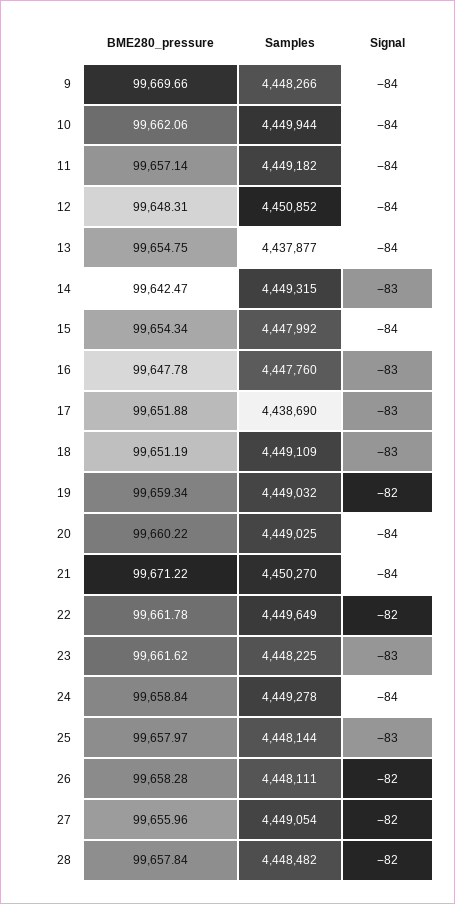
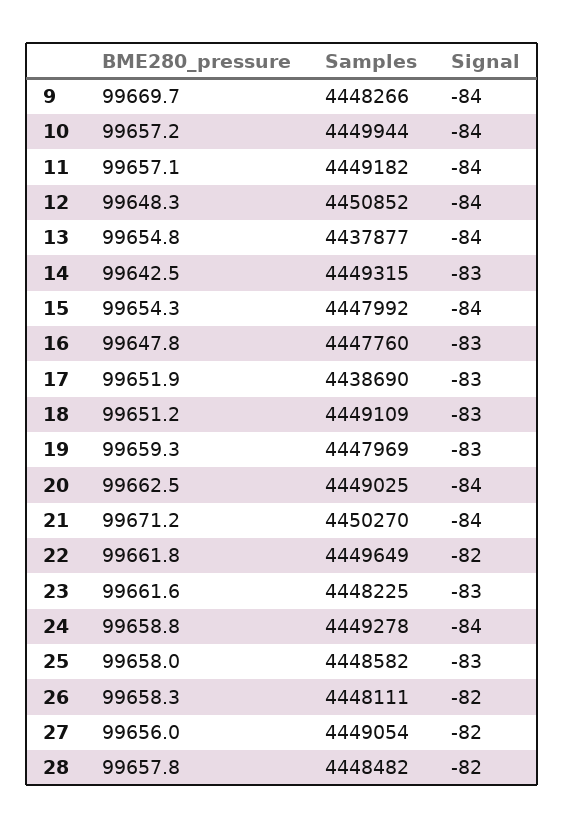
  {
    "BME280_pressure": {
      "9": 99669.66,
-     "10": 99662.06,
+     "10": 99657.2,
      "11": 99657.14,
      "12": 99648.31,
      "13": 99654.75,
      "14": 99642.47,
      "15": 99654.34,
      "16": 99647.78,
      "17": 99651.88,
      "18": 99651.19,
      "19": 99659.34,
-     "20": 99660.22,
+     "20": 99662.5,
      "21": 99671.22,
      "22": 99661.78,
      "23": 99661.62,
      "24": 99658.84,
      "25": 99657.97,
      "26": 99658.28,
      "27": 99655.96,
      "28": 99657.84
    },
    "Samples": {
      "9": 4448266,
      "10": 4449944,
      "11": 4449182,
      "12": 4450852,
      "13": 4437877,
      "14": 4449315,
      "15": 4447992,
      "16": 4447760,
      "17": 4438690,
      "18": 4449109,
-     "19": 4449032,
+     "19": 4447969,
      "20": 4449025,
      "21": 4450270,
      "22": 4449649,
      "23": 4448225,
      "24": 4449278,
-     "25": 4448144,
+     "25": 4448582,
      "26": 4448111,
      "27": 4449054,
      "28": 4448482
    },
    "Signal": {
      "9": -84,
      "10": -84,
      "11": -84,
      "12": -84,
      "13": -84,
      "14": -83,
      "15": -84,
      "16": -83,
      "17": -83,
      "18": -83,
-     "19": -82,
+     "19": -83,
      "20": -84,
      "21": -84,
      "22": -82,
      "23": -83,
      "24": -84,
      "25": -83,
      "26": -82,
      "27": -82,
      "28": -82
    }
  }

